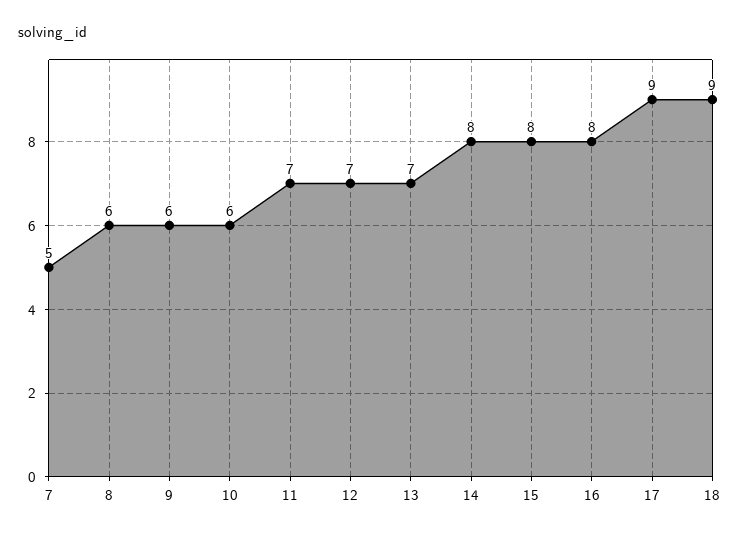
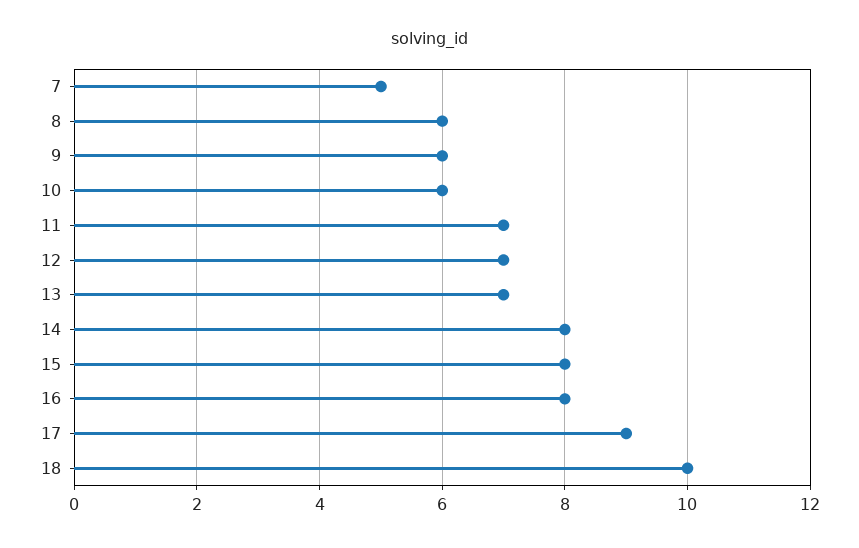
  {
    "7": 5,
    "8": 6,
    "9": 6,
    "10": 6,
    "11": 7,
    "12": 7,
    "13": 7,
    "14": 8,
    "15": 8,
    "16": 8,
    "17": 9,
-   "18": 9
+   "18": 10
  }

